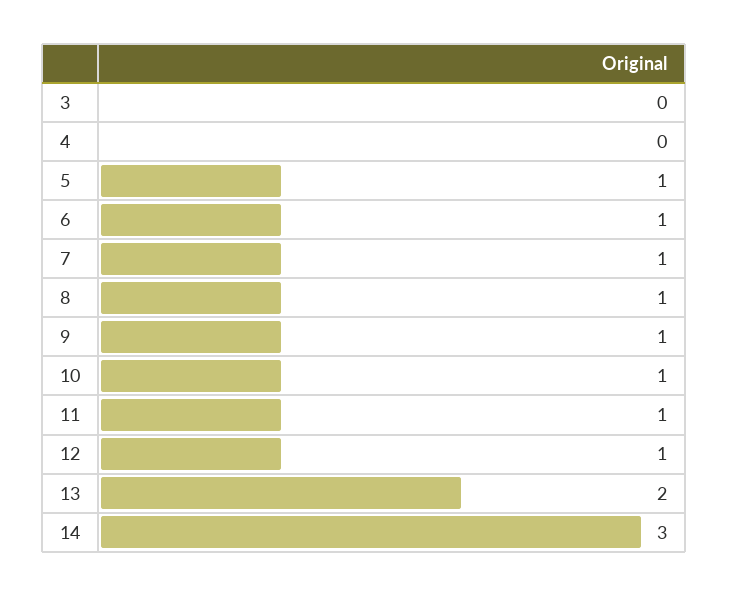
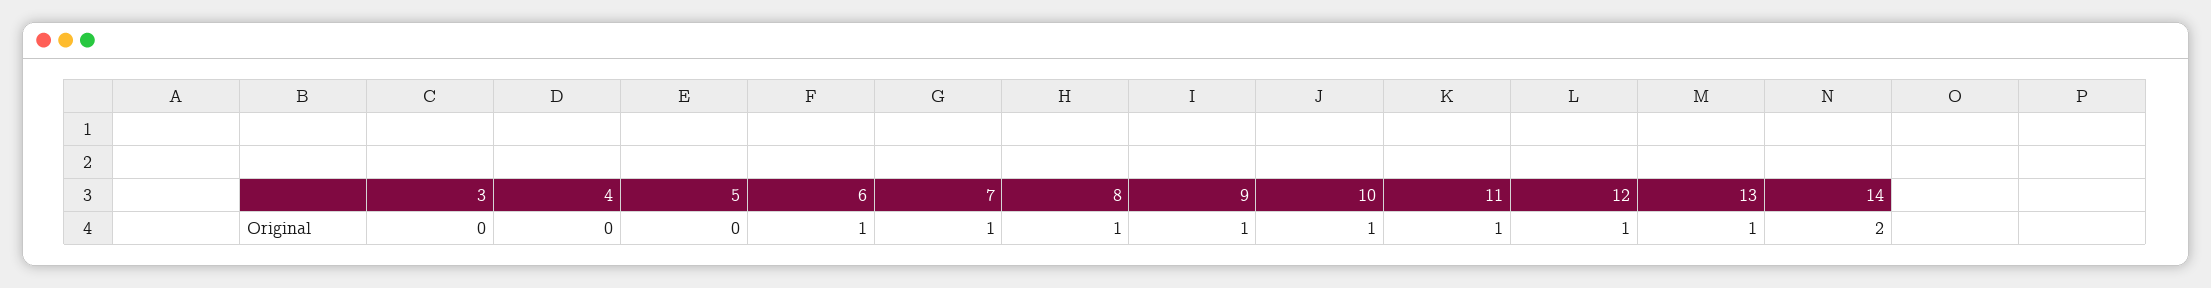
  {
    "3": 0,
    "4": 0,
-   "5": 1,
+   "5": 0,
    "6": 1,
    "7": 1,
    "8": 1,
    "9": 1,
    "10": 1,
    "11": 1,
    "12": 1,
-   "13": 2,
+   "13": 1,
-   "14": 3
+   "14": 2
  }

